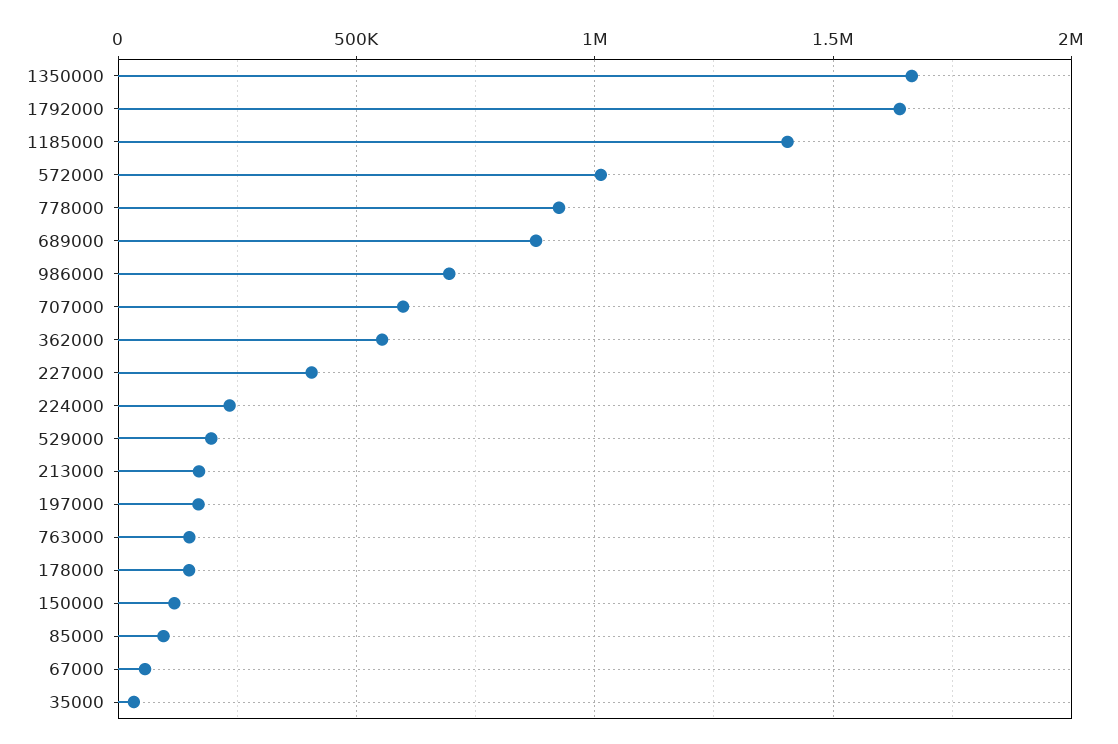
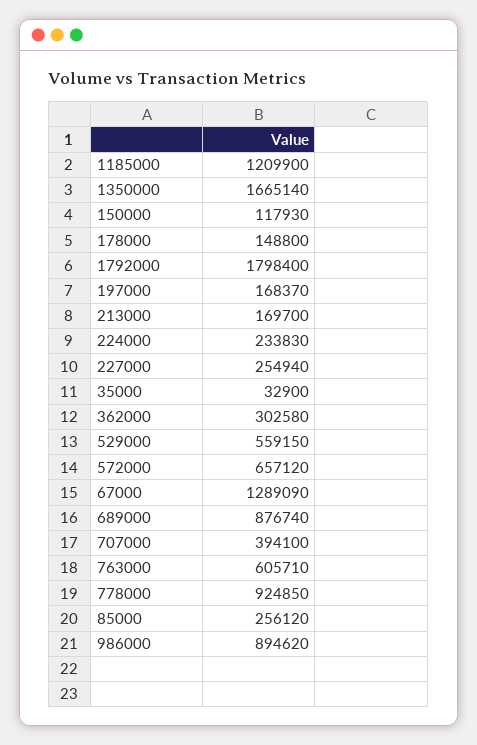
  {
    "1350000": 1665140,
-   "1792000": 1650000,
+   "1792000": 1798400,
-   "1185000": 1400000,
+   "1185000": 1209900,
-   "572000": 1000000,
+   "572000": 657120,
    "778000": 924850,
    "689000": 876740,
-   "986000": 700000,
+   "986000": 894620,
-   "707000": 600000,
+   "707000": 394100,
-   "362000": 550000,
+   "362000": 302580,
-   "227000": 400000,
+   "227000": 254940,
    "224000": 233830,
-   "529000": 200000,
+   "529000": 559150,
    "213000": 169700,
    "197000": 168370,
-   "763000": 150000,
+   "763000": 605710,
    "178000": 148800,
    "150000": 117930,
-   "85000": 100000,
+   "85000": 256120,
-   "67000": 50000,
+   "67000": 1289090,
    "35000": 32900
  }

